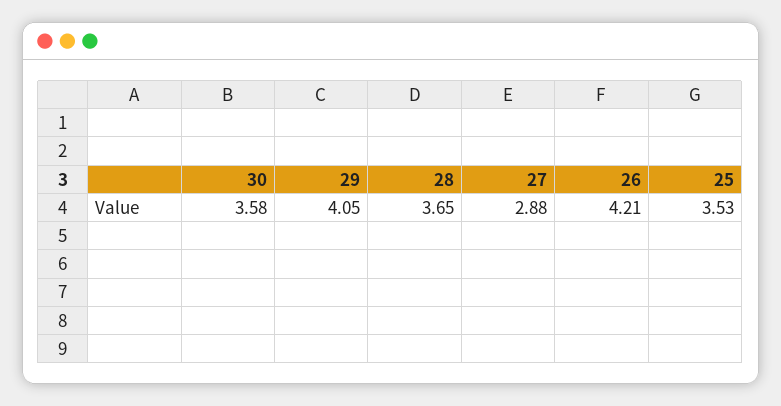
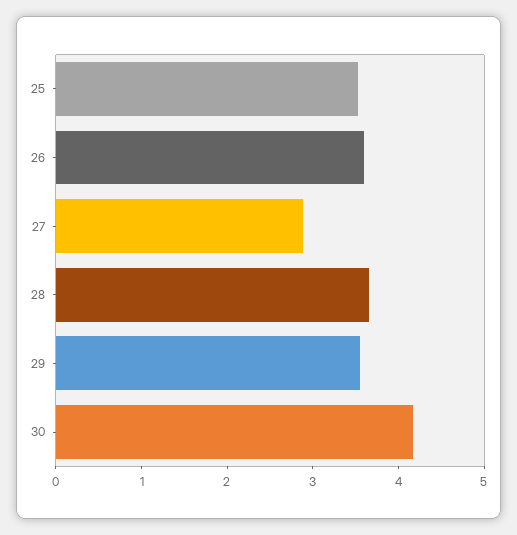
  {
-   "30": 3.58,
+   "30": 4.2,
-   "29": 4.05,
+   "29": 3.6,
    "28": 3.65,
    "27": 2.88,
-   "26": 4.21,
+   "26": 3.6,
    "25": 3.53
  }

